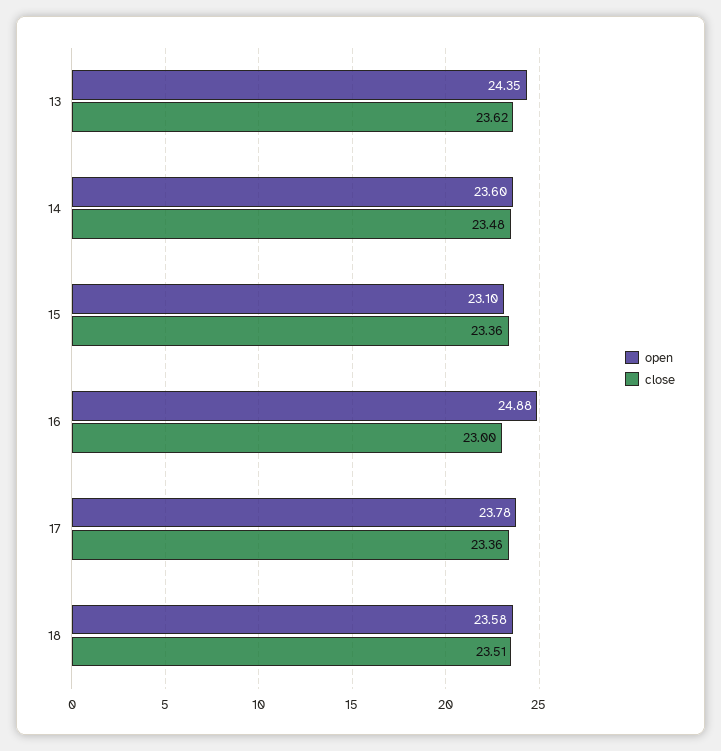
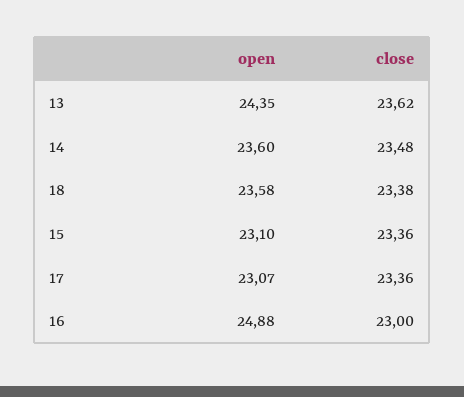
  {
    "open": {
      "13": 24.35,
      "14": 23.6,
      "15": 23.1,
      "16": 24.88,
-     "17": 23.78,
+     "17": 23.07,
      "18": 23.58
    },
    "close": {
      "13": 23.62,
      "14": 23.48,
      "15": 23.36,
      "16": 23,
      "17": 23.36,
-     "18": 23.51
+     "18": 23.38
    }
  }

